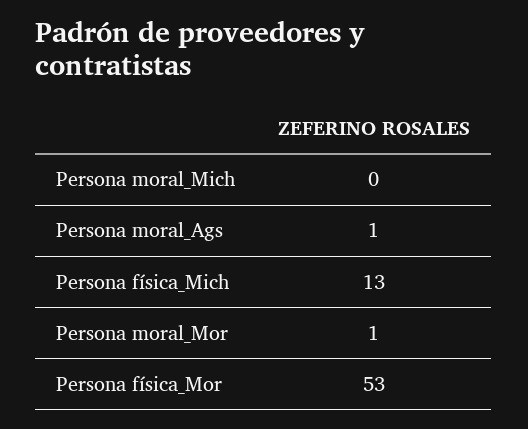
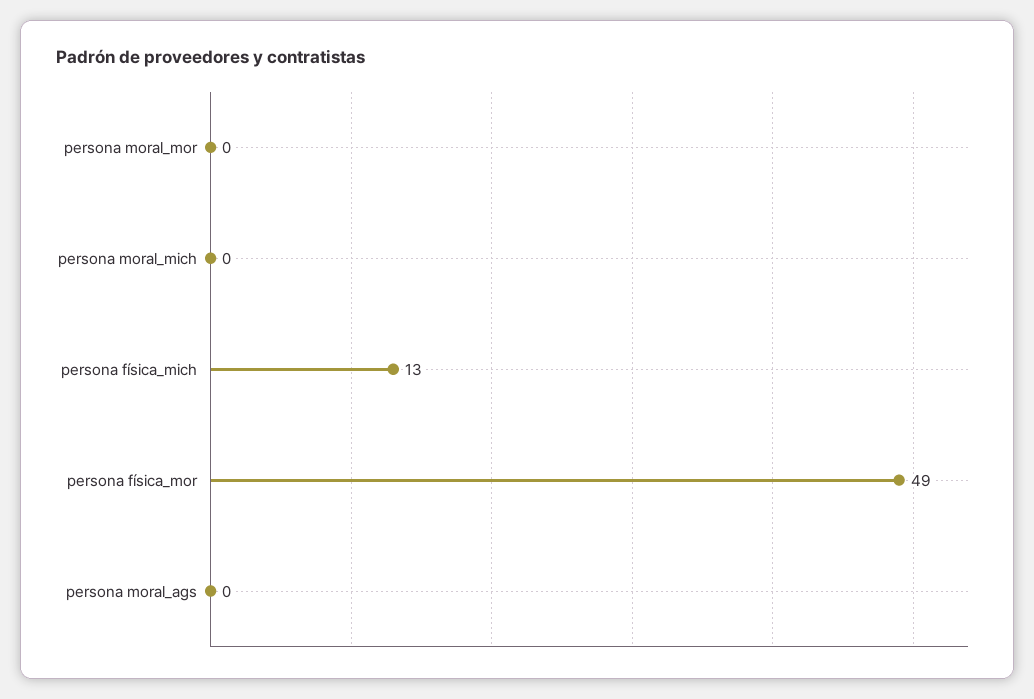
  {
    "Persona moral_Mich": 0,
-   "Persona moral_Ags": 1,
+   "Persona moral_Ags": 0,
    "Persona física_Mich": 13,
-   "Persona moral_Mor": 1,
+   "Persona moral_Mor": 0,
-   "Persona física_Mor": 53
+   "Persona física_Mor": 49
  }

